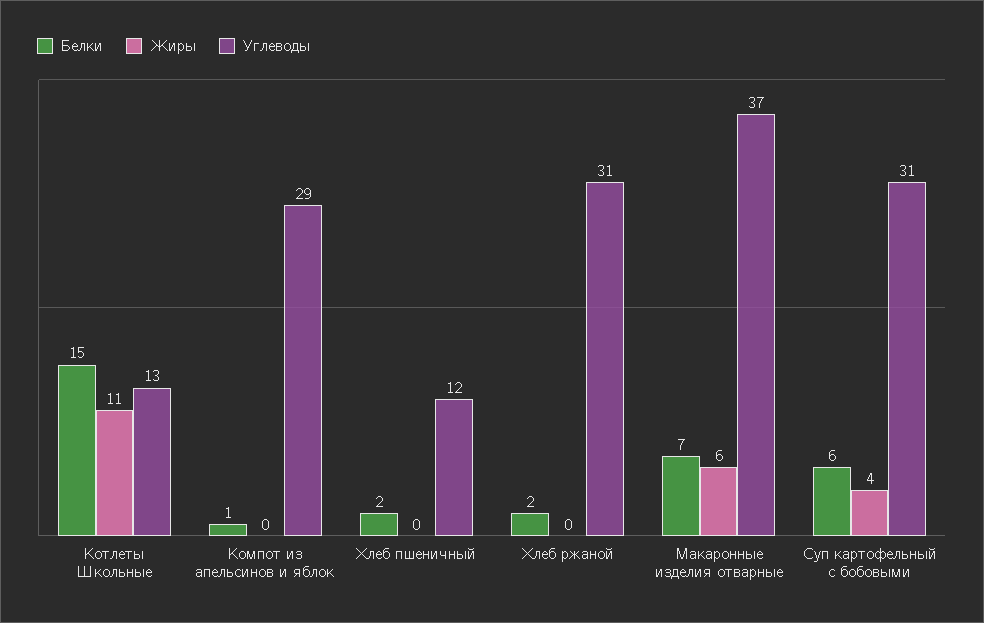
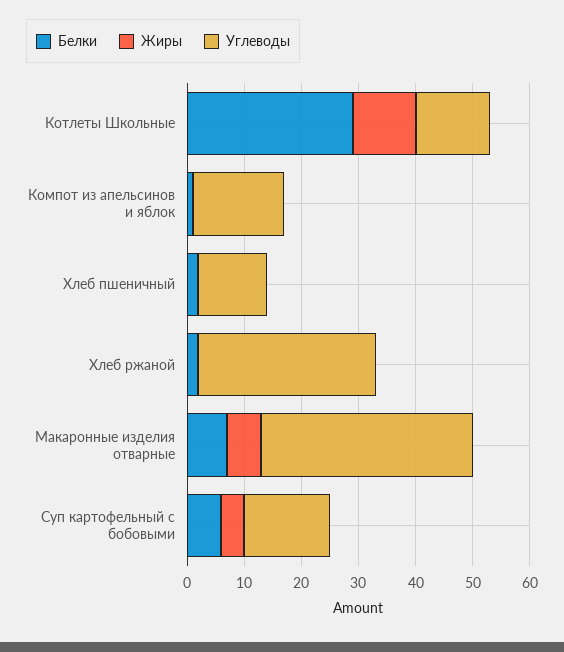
  {
    "Белки": {
-     "Котлеты Школьные": 15,
+     "Котлеты Школьные": 30,
      "Компот из апельсинов и яблок": 1,
      "Хлеб пшеничный": 2,
      "Хлеб ржаной": 2,
      "Макаронные изделия отварные": 7,
      "Суп картофельный с бобовыми": 6
    },
    "Жиры": {
      "Котлеты Школьные": 11,
      "Компот из апельсинов и яблок": 0,
      "Хлеб пшеничный": 0,
      "Хлеб ржаной": 0,
      "Макаронные изделия отварные": 6,
      "Суп картофельный с бобовыми": 4
    },
    "Углеводы": {
      "Котлеты Школьные": 13,
-     "Компот из апельсинов и яблок": 29,
+     "Компот из апельсинов и яблок": 15,
      "Хлеб пшеничный": 12,
      "Хлеб ржаной": 31,
      "Макаронные изделия отварные": 37,
-     "Суп картофельный с бобовыми": 31
+     "Суп картофельный с бобовыми": 15
    }
  }

